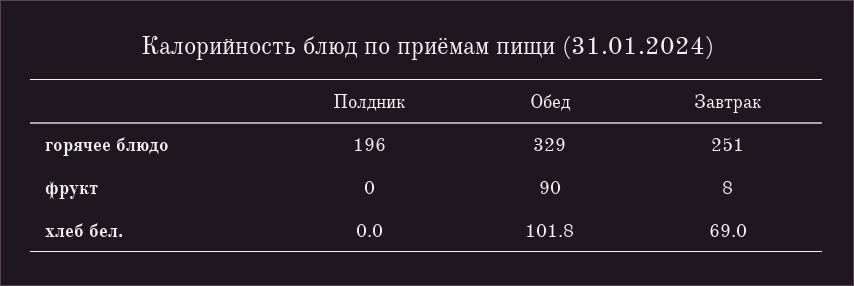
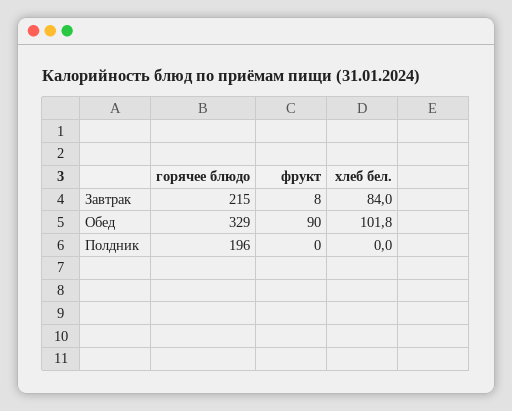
  {
    "Полдник": {
      "горячее блюдо": 196,
      "фрукт": 0,
      "хлеб бел.": 0
    },
    "Обед": {
      "горячее блюдо": 329,
      "фрукт": 90,
      "хлеб бел.": 101.8
    },
    "Завтрак": {
-     "горячее блюдо": 251,
+     "горячее блюдо": 215,
      "фрукт": 8,
-     "хлеб бел.": 69
+     "хлеб бел.": 84
    }
  }

